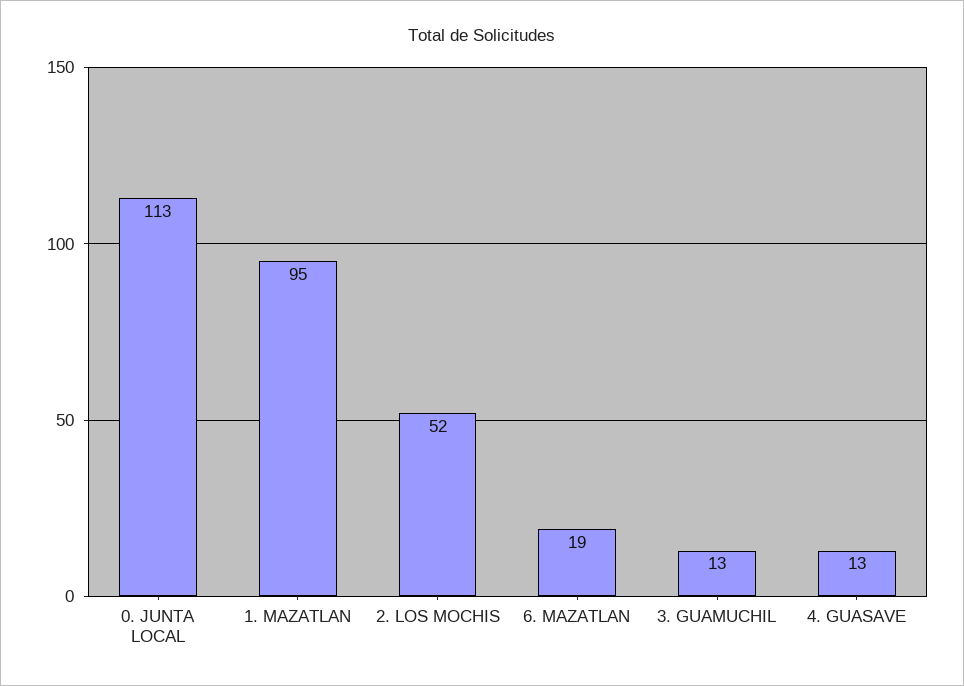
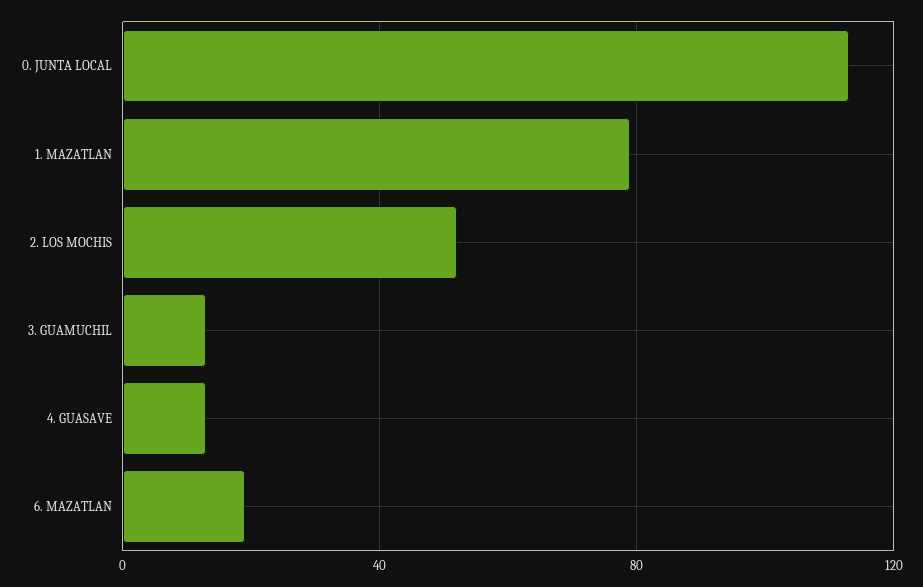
  {
    "0. JUNTA LOCAL": 113,
-   "1. MAZATLAN": 95,
+   "1. MAZATLAN": 80,
    "2. LOS MOCHIS": 52,
    "6. MAZATLAN": 19,
    "3. GUAMUCHIL": 13,
    "4. GUASAVE": 13
  }

